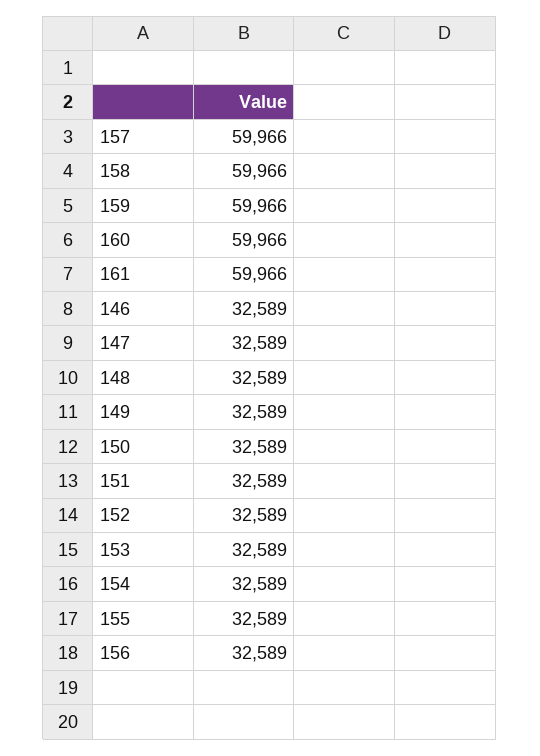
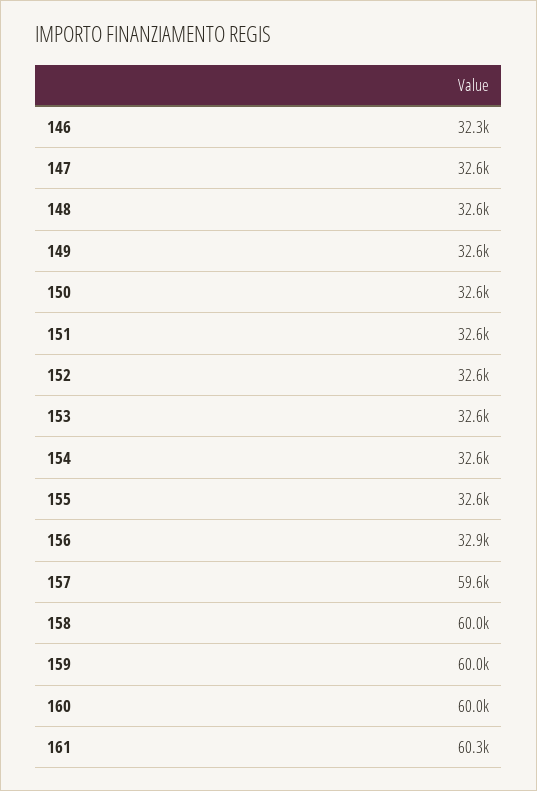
  {
-   "157": 59966,
+   "157": 59600,
    "158": 59966,
    "159": 59966,
    "160": 59966,
-   "161": 59966,
+   "161": 60300,
-   "146": 32589,
+   "146": 32300,
    "147": 32589,
    "148": 32589,
    "149": 32589,
    "150": 32589,
    "151": 32589,
    "152": 32589,
    "153": 32589,
    "154": 32589,
    "155": 32589,
-   "156": 32589
+   "156": 32900
  }

